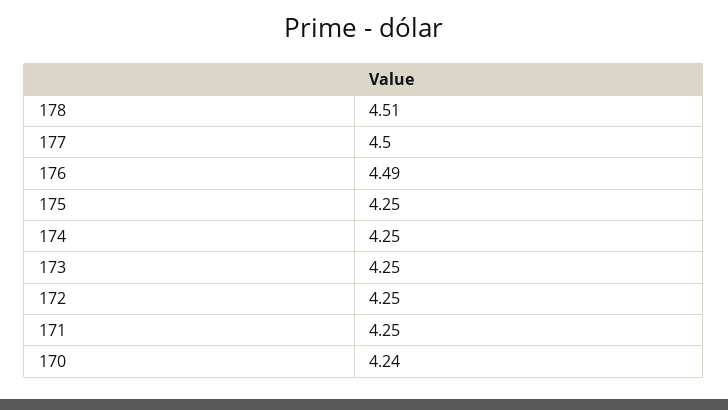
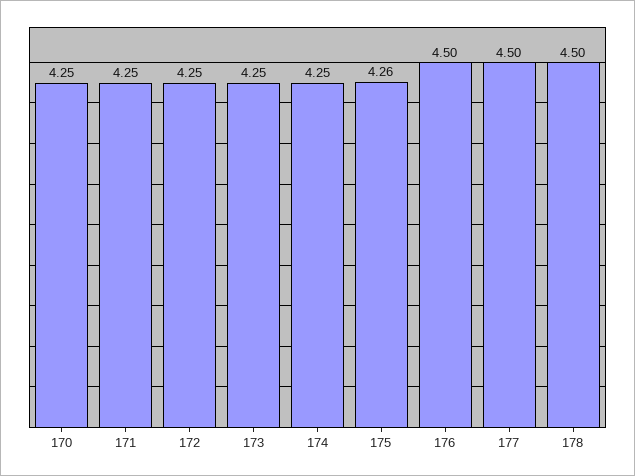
  {
-   "178": 4.51,
+   "178": 4.5,
    "177": 4.5,
-   "176": 4.49,
+   "176": 4.5,
-   "175": 4.25,
+   "175": 4.26,
    "174": 4.25,
    "173": 4.25,
    "172": 4.25,
    "171": 4.25,
-   "170": 4.24
+   "170": 4.25
  }

